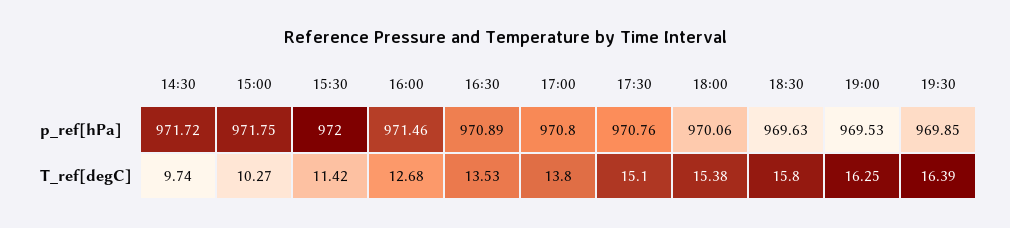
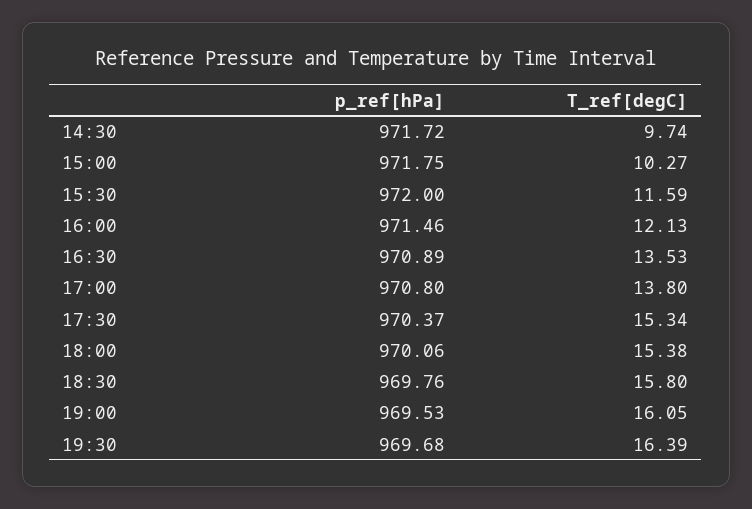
  {
    "14:30": {
      "p_ref[hPa]": 971.72,
      "T_ref[degC]": 9.74
    },
    "15:00": {
      "p_ref[hPa]": 971.75,
      "T_ref[degC]": 10.27
    },
    "15:30": {
      "p_ref[hPa]": 972,
-     "T_ref[degC]": 11.42
+     "T_ref[degC]": 11.59
    },
    "16:00": {
      "p_ref[hPa]": 971.46,
-     "T_ref[degC]": 12.68
+     "T_ref[degC]": 12.13
    },
    "16:30": {
      "p_ref[hPa]": 970.89,
      "T_ref[degC]": 13.53
    },
    "17:00": {
      "p_ref[hPa]": 970.8,
      "T_ref[degC]": 13.8
    },
    "17:30": {
-     "p_ref[hPa]": 970.76,
+     "p_ref[hPa]": 970.37,
-     "T_ref[degC]": 15.1
+     "T_ref[degC]": 15.34
    },
    "18:00": {
      "p_ref[hPa]": 970.06,
      "T_ref[degC]": 15.38
    },
    "18:30": {
-     "p_ref[hPa]": 969.63,
+     "p_ref[hPa]": 969.76,
      "T_ref[degC]": 15.8
    },
    "19:00": {
      "p_ref[hPa]": 969.53,
-     "T_ref[degC]": 16.25
+     "T_ref[degC]": 16.05
    },
    "19:30": {
-     "p_ref[hPa]": 969.85,
+     "p_ref[hPa]": 969.68,
      "T_ref[degC]": 16.39
    }
  }

